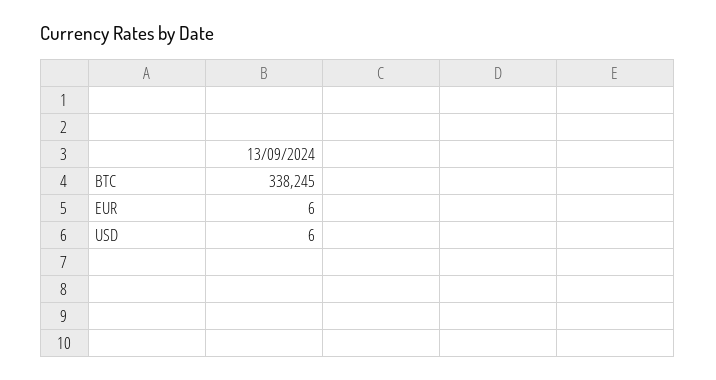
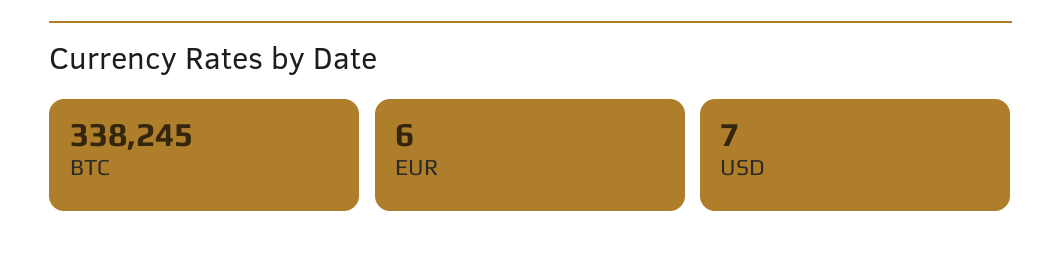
  {
    "BTC": 338245,
    "EUR": 6,
-   "USD": 6
+   "USD": 7
  }

